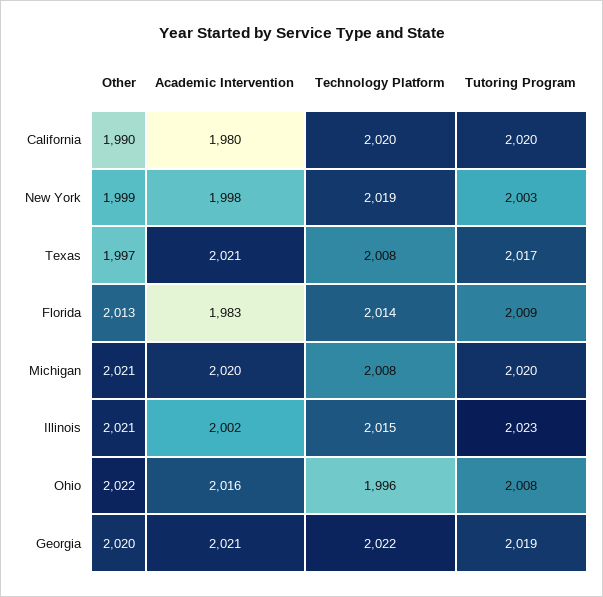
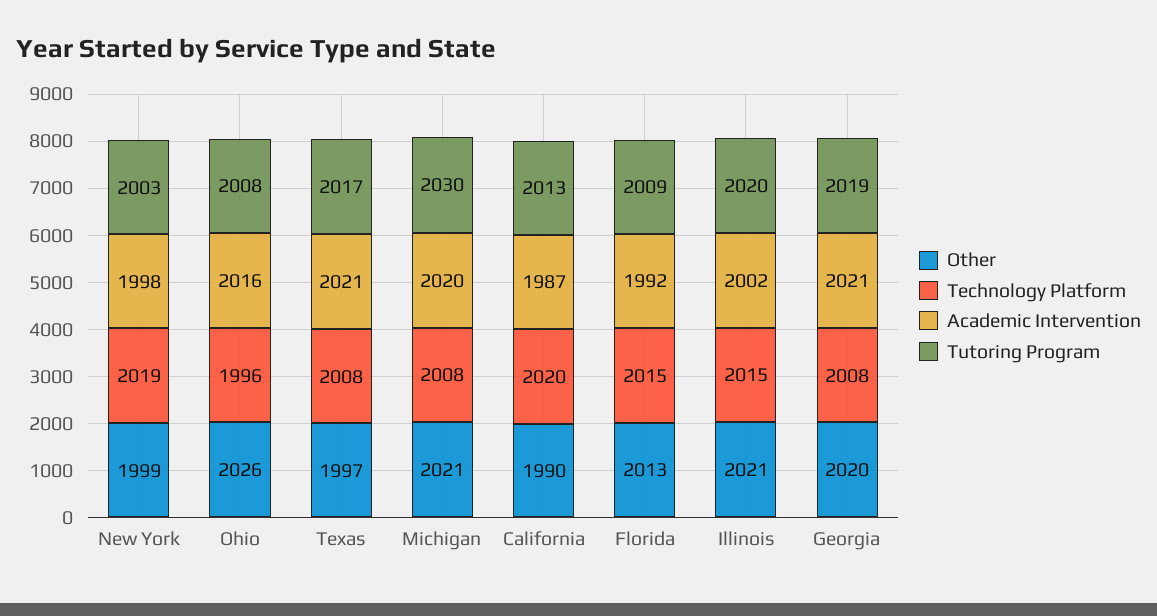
  {
    "Other": {
      "California": 1990,
      "New York": 1999,
      "Texas": 1997,
      "Florida": 2013,
      "Michigan": 2021,
      "Illinois": 2021,
-     "Ohio": 2022,
+     "Ohio": 2026,
      "Georgia": 2020
    },
    "Academic Intervention": {
-     "California": 1980,
+     "California": 1987,
      "New York": 1998,
      "Texas": 2021,
-     "Florida": 1983,
+     "Florida": 1992,
      "Michigan": 2020,
      "Illinois": 2002,
      "Ohio": 2016,
      "Georgia": 2021
    },
    "Technology Platform": {
      "California": 2020,
      "New York": 2019,
      "Texas": 2008,
-     "Florida": 2014,
+     "Florida": 2015,
      "Michigan": 2008,
      "Illinois": 2015,
      "Ohio": 1996,
-     "Georgia": 2022
+     "Georgia": 2008
    },
    "Tutoring Program": {
-     "California": 2020,
+     "California": 2013,
      "New York": 2003,
      "Texas": 2017,
      "Florida": 2009,
-     "Michigan": 2020,
+     "Michigan": 2030,
-     "Illinois": 2023,
+     "Illinois": 2020,
      "Ohio": 2008,
      "Georgia": 2019
    }
  }

